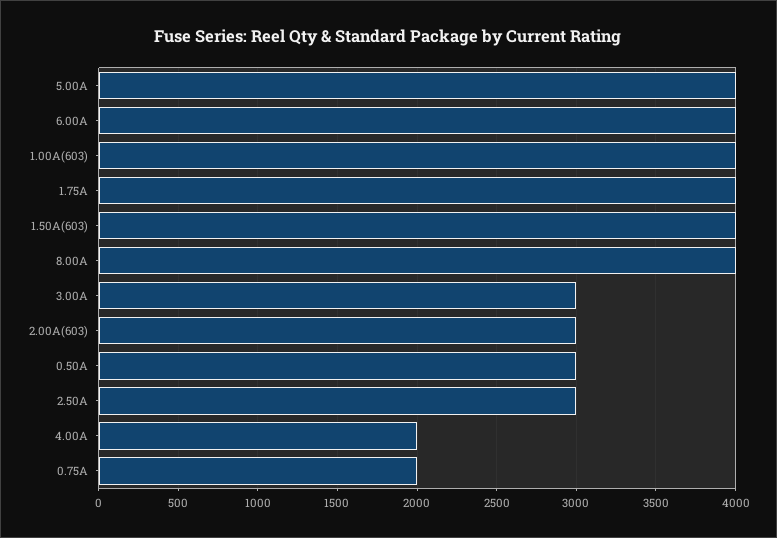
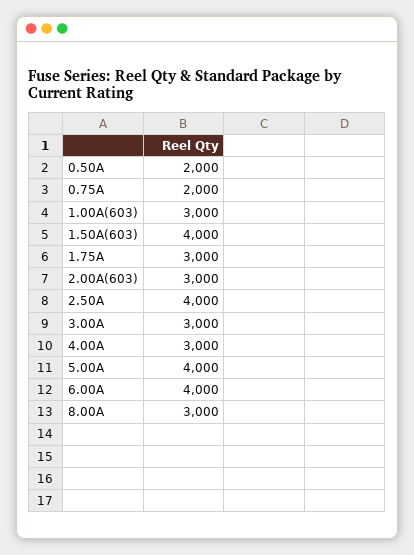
  {
    "5.00A": 4000,
    "6.00A": 4000,
-   "1.00A(603)": 4000,
+   "1.00A(603)": 3000,
-   "1.75A": 4000,
+   "1.75A": 3000,
    "1.50A(603)": 4000,
-   "8.00A": 4000,
+   "8.00A": 3000,
    "3.00A": 3000,
    "2.00A(603)": 3000,
-   "0.50A": 3000,
+   "0.50A": 2000,
-   "2.50A": 3000,
+   "2.50A": 4000,
-   "4.00A": 2000,
+   "4.00A": 3000,
    "0.75A": 2000
  }

